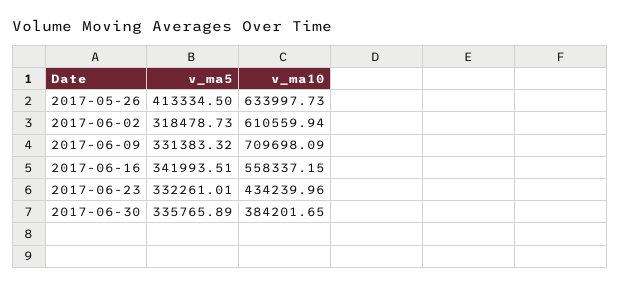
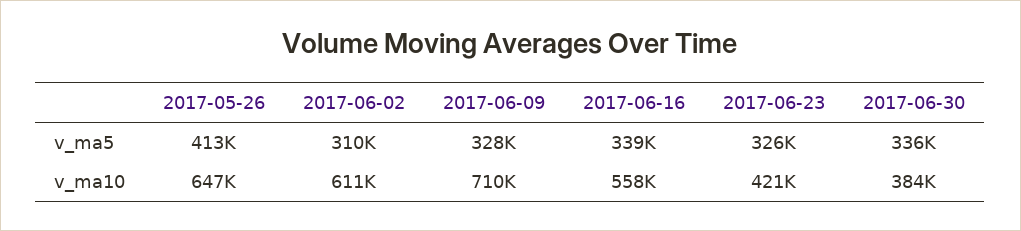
  {
    "v_ma5": {
      "2017-05-26": 413334.5,
-     "2017-06-02": 318478.73,
+     "2017-06-02": 310000,
-     "2017-06-09": 331383.32,
+     "2017-06-09": 328000,
-     "2017-06-16": 341993.51,
+     "2017-06-16": 339000,
-     "2017-06-23": 332261.01,
+     "2017-06-23": 326000,
      "2017-06-30": 335765.89
    },
    "v_ma10": {
-     "2017-05-26": 633997.73,
+     "2017-05-26": 647000,
      "2017-06-02": 610559.94,
      "2017-06-09": 709698.09,
      "2017-06-16": 558337.15,
-     "2017-06-23": 434239.96,
+     "2017-06-23": 421000,
      "2017-06-30": 384201.65
    }
  }

